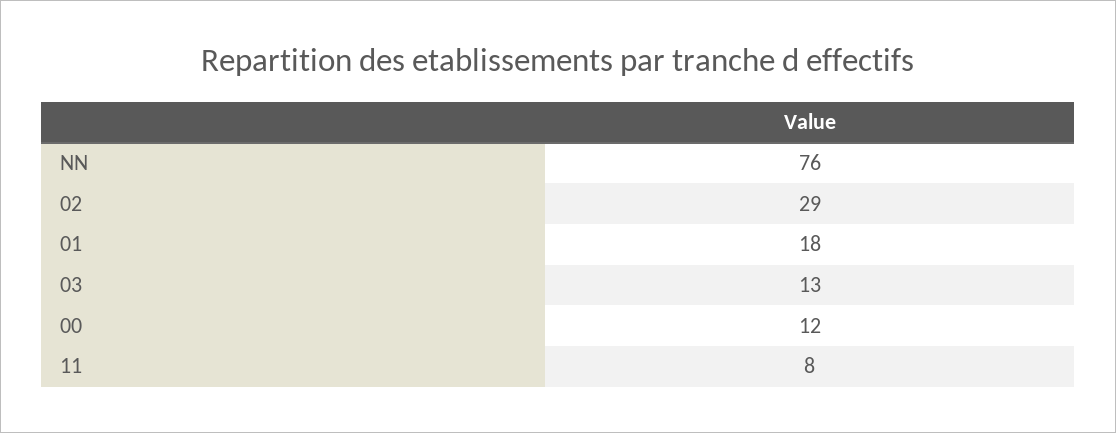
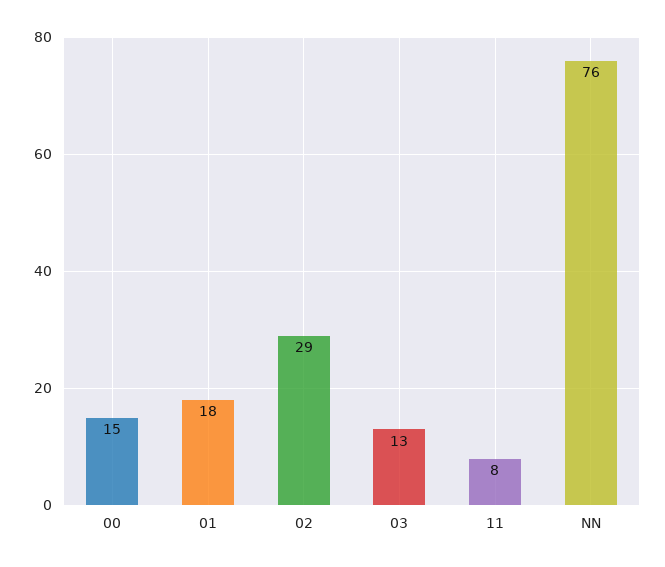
  {
    "NN": 76,
    "02": 29,
    "01": 18,
    "03": 13,
-   "00": 12,
+   "00": 15,
    "11": 8
  }

